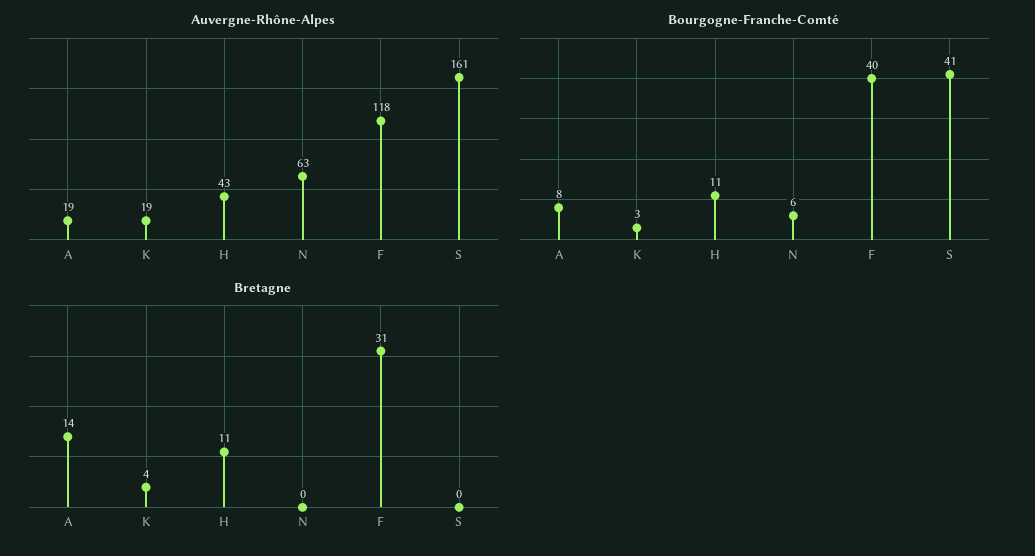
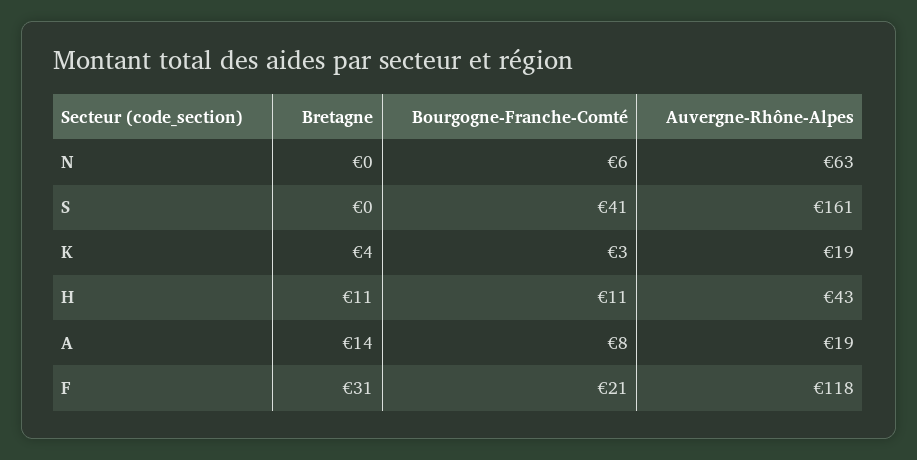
  {
    "Auvergne-Rhône-Alpes": {
      "A": 19,
      "K": 19,
      "H": 43,
      "N": 63,
      "F": 118,
      "S": 161
    },
    "Bourgogne-Franche-Comté": {
      "A": 8,
      "K": 3,
      "H": 11,
      "N": 6,
-     "F": 40,
+     "F": 21,
      "S": 41
    },
    "Bretagne": {
      "A": 14,
      "K": 4,
      "H": 11,
      "N": 0,
      "F": 31,
      "S": 0
    }
  }

